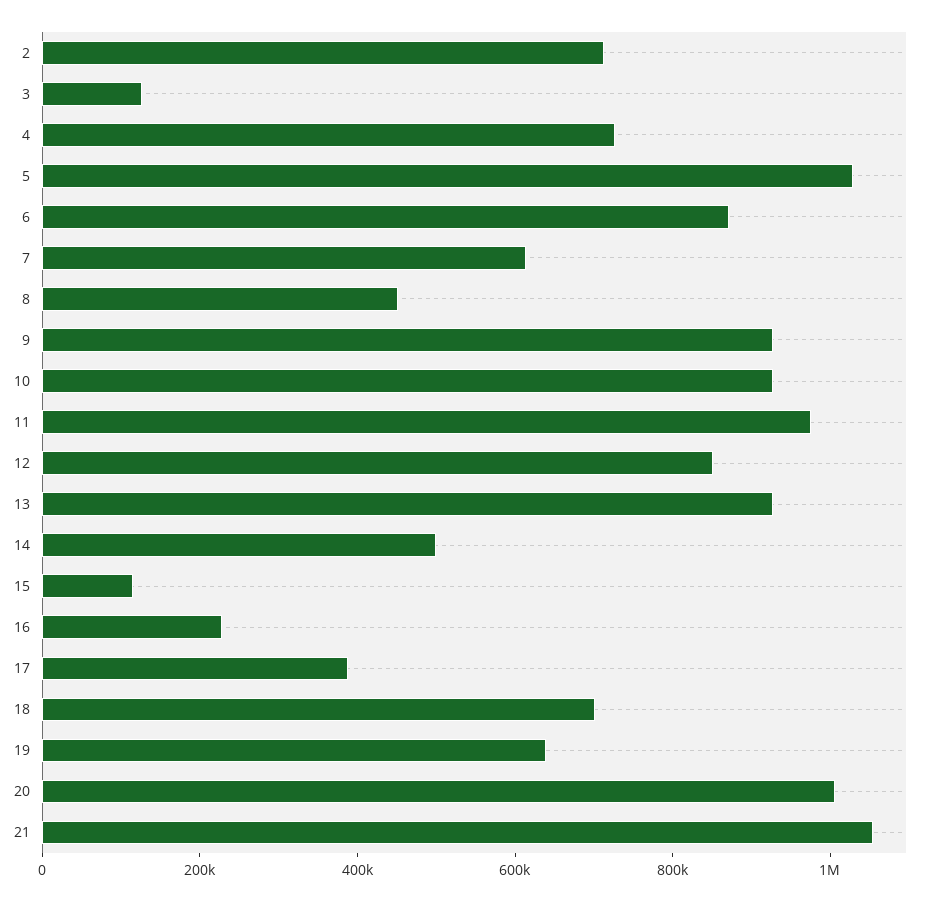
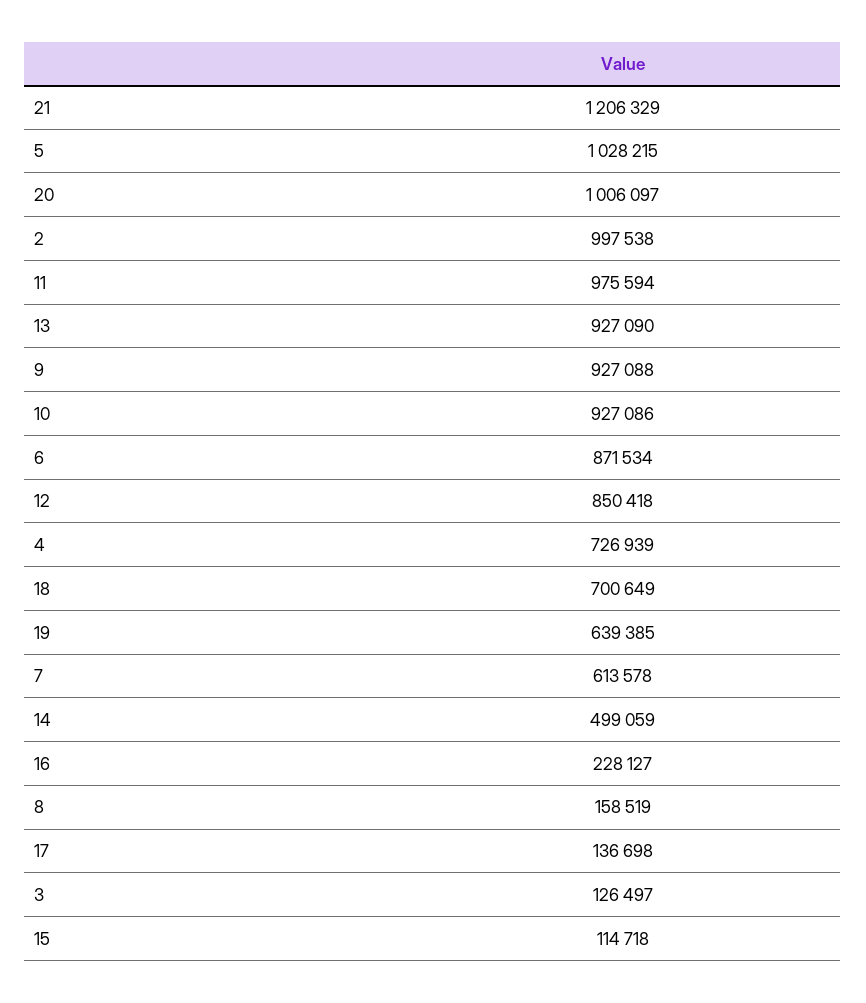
  {
-   "2": 700000,
+   "2": 997538,
    "3": 126497,
    "4": 726939,
    "5": 1028215,
    "6": 871534,
    "7": 613578,
-   "8": 450000,
+   "8": 158519,
    "9": 927088,
    "10": 927086,
    "11": 975594,
    "12": 850418,
    "13": 927090,
    "14": 499059,
    "15": 114718,
    "16": 228127,
-   "17": 400000,
+   "17": 136698,
    "18": 700649,
    "19": 639385,
    "20": 1006097,
-   "21": 1050000
+   "21": 1206329
  }

